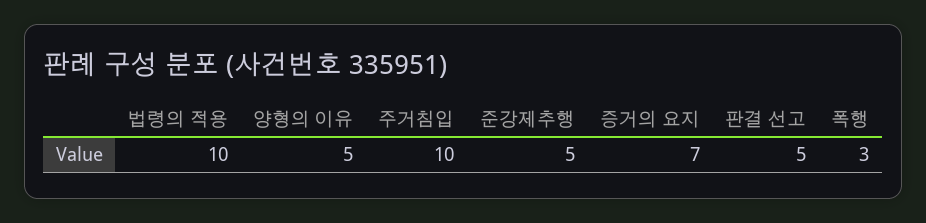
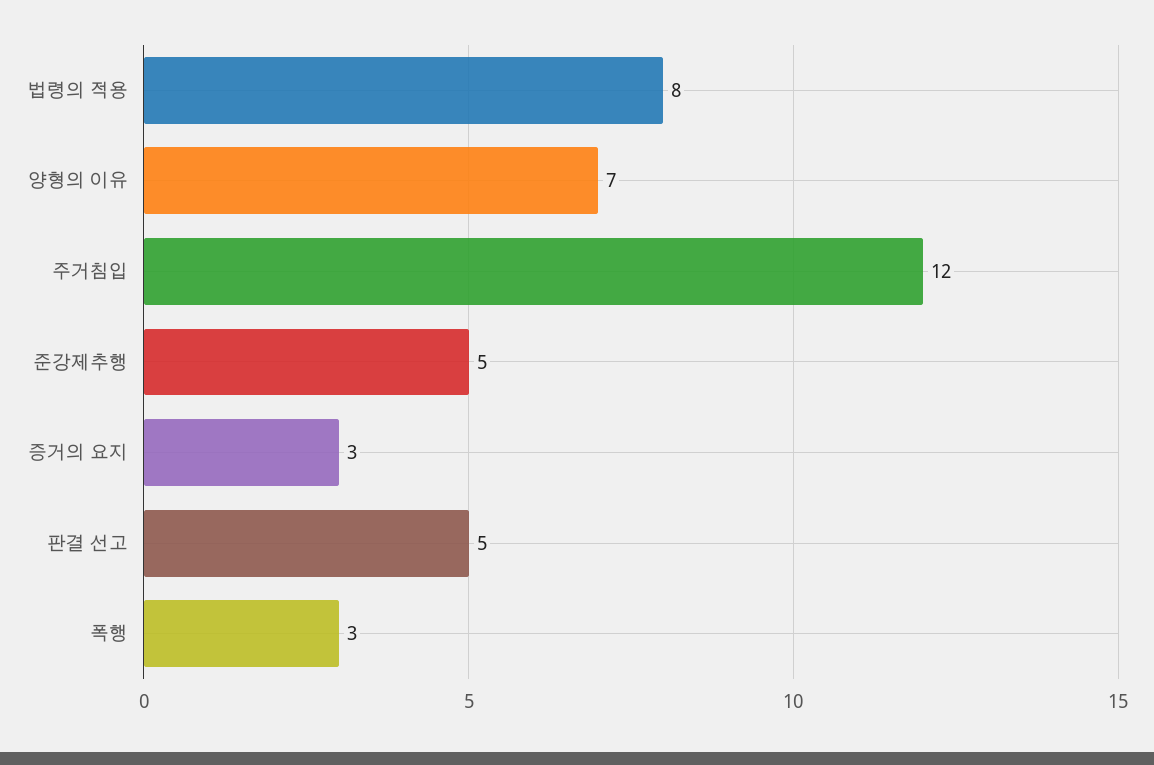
  {
-   "법령의 적용": 10,
+   "법령의 적용": 8,
-   "양형의 이유": 5,
+   "양형의 이유": 7,
-   "주거침입": 10,
+   "주거침입": 12,
    "준강제추행": 5,
-   "증거의 요지": 7,
+   "증거의 요지": 3,
    "판결 선고": 5,
    "폭행": 3
  }

